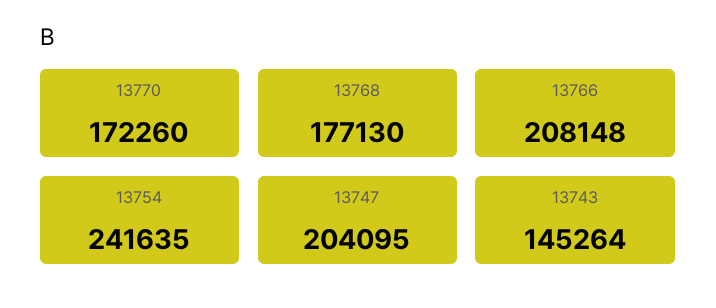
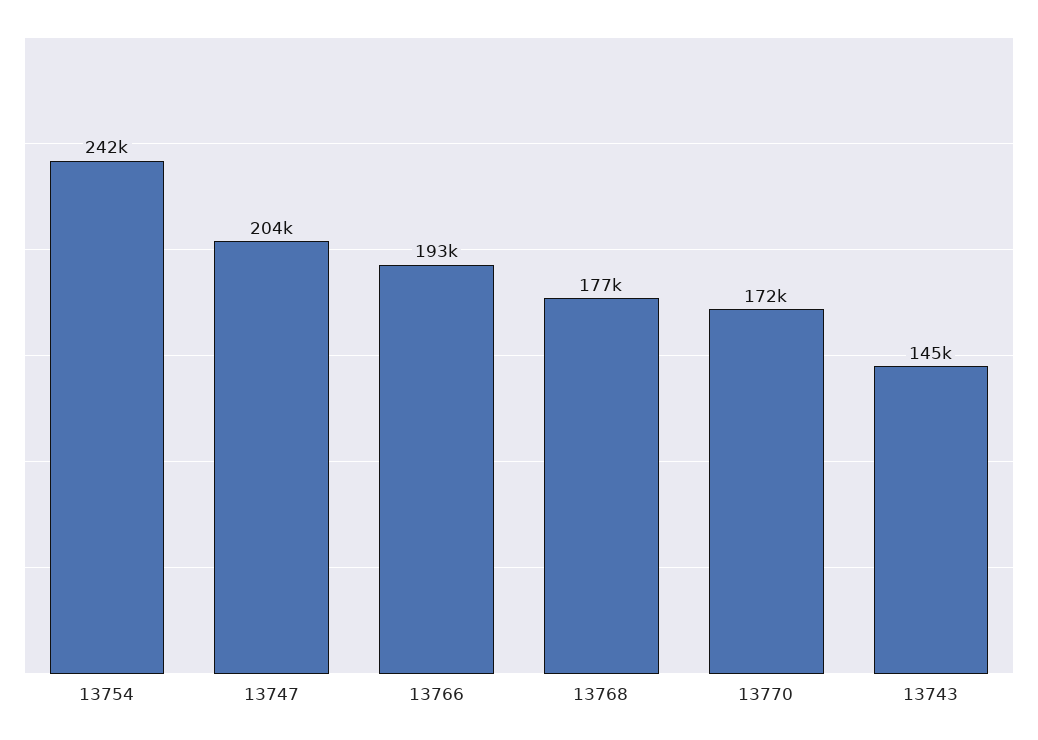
  {
    "13770": 172260,
    "13768": 177130,
-   "13766": 208148,
+   "13766": 193000,
    "13754": 241635,
    "13747": 204095,
    "13743": 145264
  }

